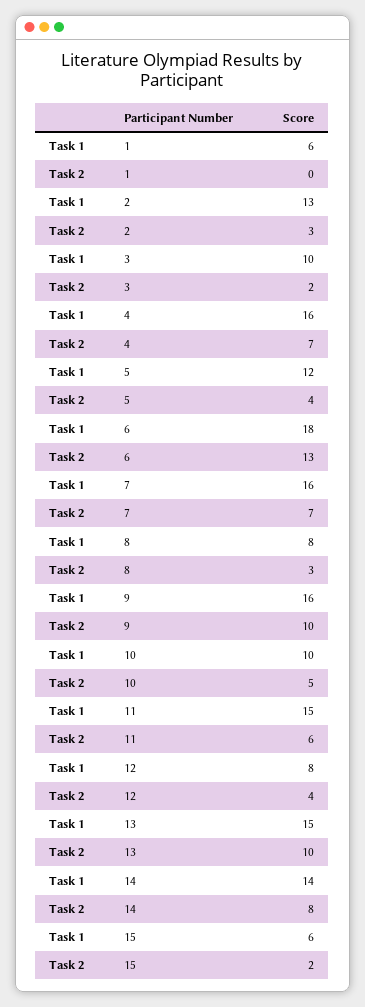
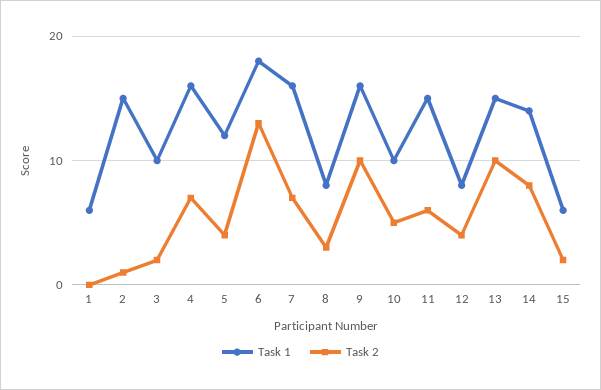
  {
    "Task 1": {
      "1": 6,
-     "2": 13,
+     "2": 15,
      "3": 10,
      "4": 16,
      "5": 12,
      "6": 18,
      "7": 16,
      "8": 8,
      "9": 16,
      "10": 10,
      "11": 15,
      "12": 8,
      "13": 15,
      "14": 14,
      "15": 6
    },
    "Task 2": {
      "1": 0,
-     "2": 3,
+     "2": 1,
      "3": 2,
      "4": 7,
      "5": 4,
      "6": 13,
      "7": 7,
      "8": 3,
      "9": 10,
      "10": 5,
      "11": 6,
      "12": 4,
      "13": 10,
      "14": 8,
      "15": 2
    }
  }

